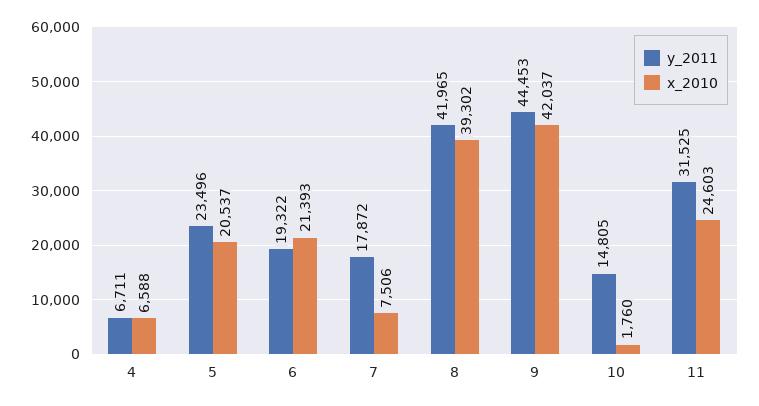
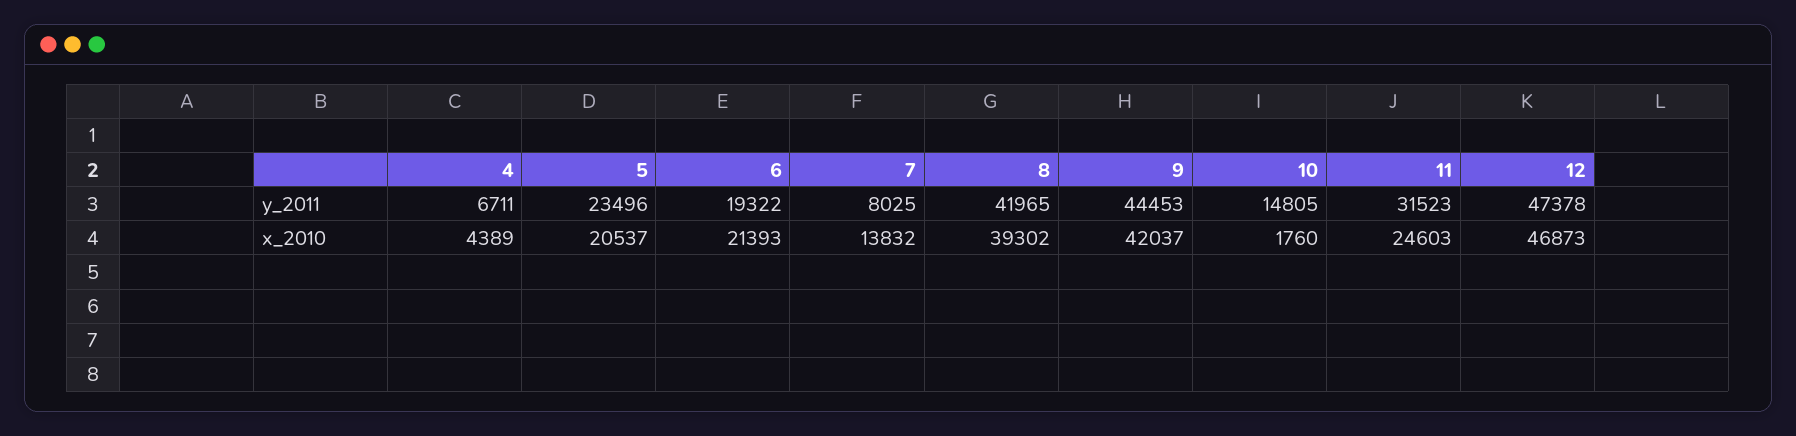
  {
    "y_2011": {
      "4": 6711,
      "5": 23496,
      "6": 19322,
-     "7": 17872,
+     "7": 8025,
      "8": 41965,
      "9": 44453,
      "10": 14805,
-     "11": 31525
+     "11": 31523,
+     "12": 47378
    },
    "x_2010": {
-     "4": 6588,
+     "4": 4389,
      "5": 20537,
      "6": 21393,
-     "7": 7506,
+     "7": 13832,
      "8": 39302,
      "9": 42037,
      "10": 1760,
-     "11": 24603
+     "11": 24603,
+     "12": 46873
    }
  }

